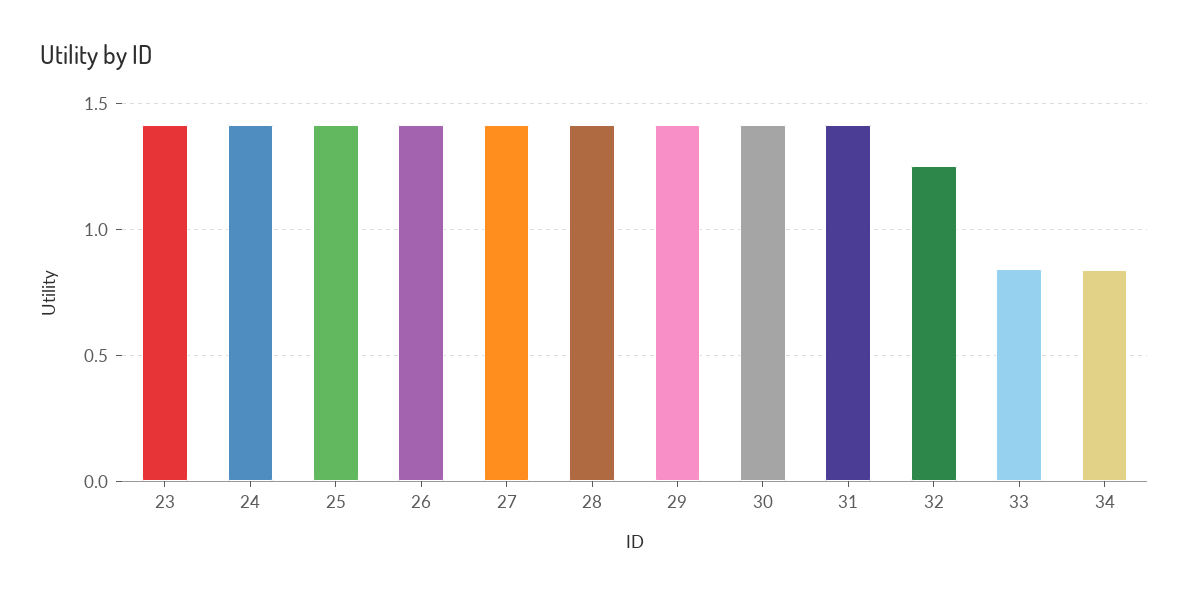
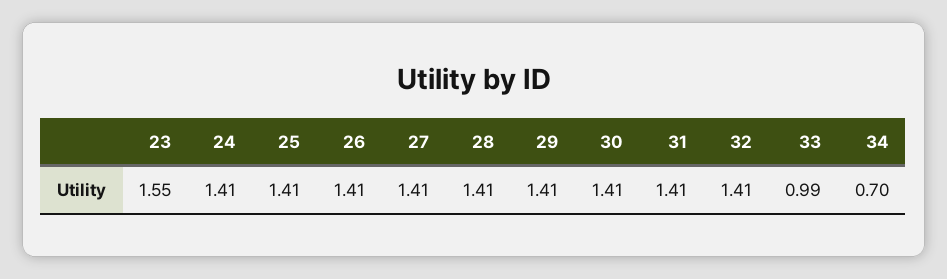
  {
-   "23": 1.4,
+   "23": 1.55,
    "24": 1.41,
    "25": 1.41,
    "26": 1.41,
    "27": 1.41,
    "28": 1.41,
    "29": 1.41,
    "30": 1.41,
    "31": 1.41,
-   "32": 1.25,
+   "32": 1.41,
-   "33": 0.85,
+   "33": 0.99,
-   "34": 0.85
+   "34": 0.7
  }

